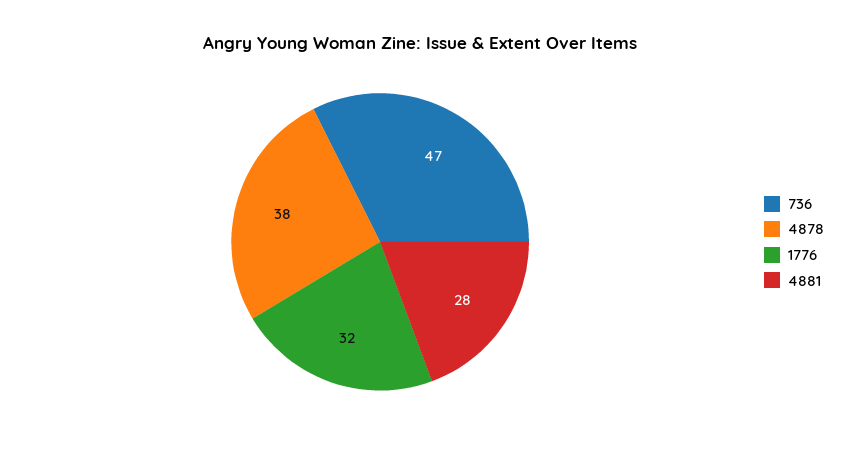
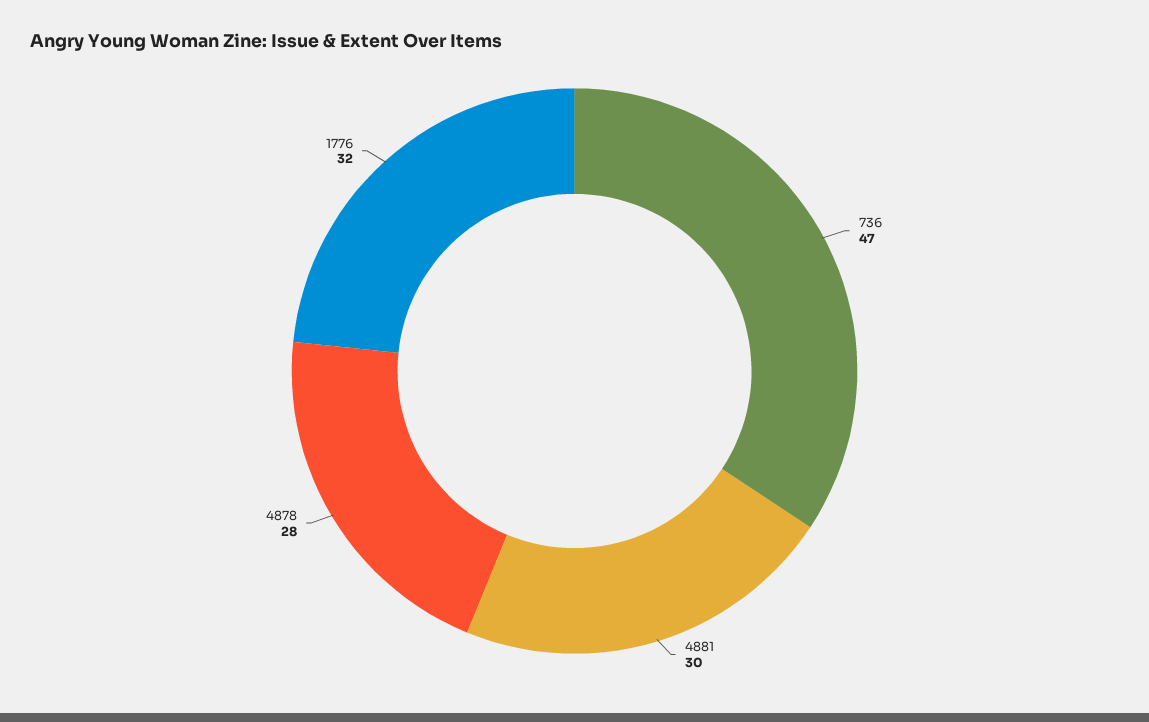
  {
    "736": 47,
-   "4878": 38,
+   "4878": 28,
    "1776": 32,
-   "4881": 28
+   "4881": 30
  }

